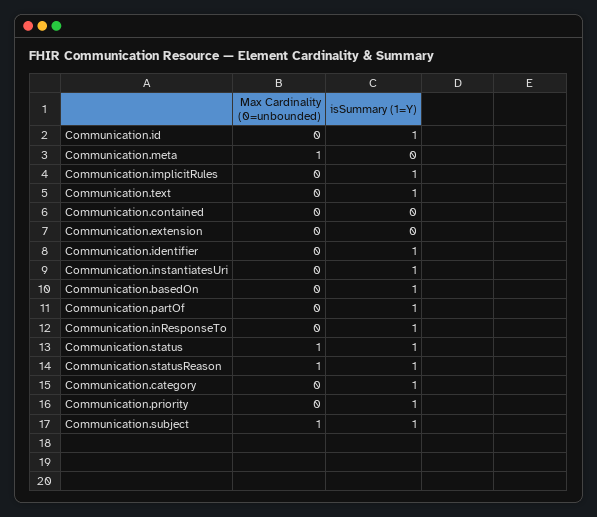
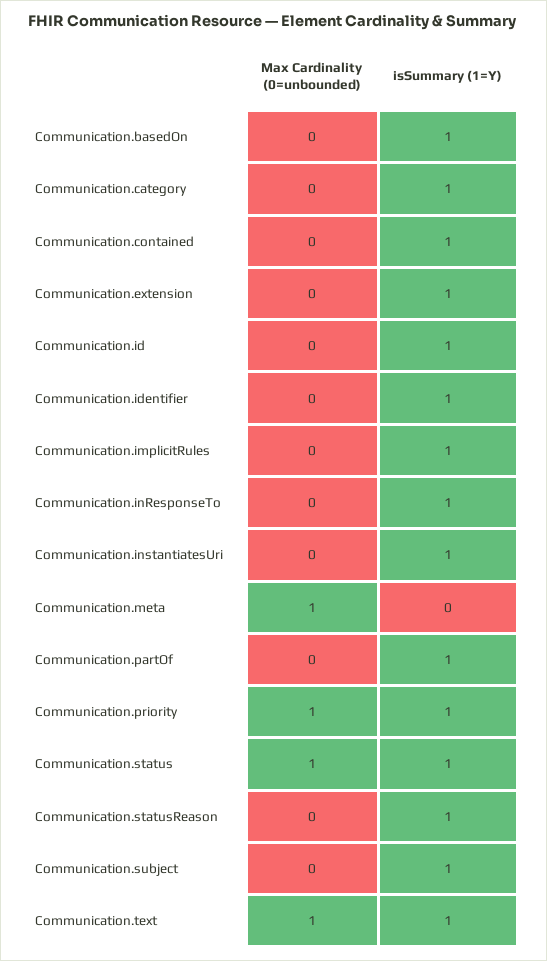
  {
    "Max Cardinality (0=unbounded)": {
      "Communication.id": 0,
      "Communication.meta": 1,
      "Communication.implicitRules": 0,
-     "Communication.text": 0,
+     "Communication.text": 1,
      "Communication.contained": 0,
      "Communication.extension": 0,
      "Communication.identifier": 0,
      "Communication.instantiatesUri": 0,
      "Communication.basedOn": 0,
      "Communication.partOf": 0,
      "Communication.inResponseTo": 0,
      "Communication.status": 1,
-     "Communication.statusReason": 1,
+     "Communication.statusReason": 0,
      "Communication.category": 0,
-     "Communication.priority": 0,
+     "Communication.priority": 1,
-     "Communication.subject": 1
+     "Communication.subject": 0
    },
    "isSummary (1=Y)": {
      "Communication.id": 1,
      "Communication.meta": 0,
      "Communication.implicitRules": 1,
      "Communication.text": 1,
-     "Communication.contained": 0,
+     "Communication.contained": 1,
-     "Communication.extension": 0,
+     "Communication.extension": 1,
      "Communication.identifier": 1,
      "Communication.instantiatesUri": 1,
      "Communication.basedOn": 1,
      "Communication.partOf": 1,
      "Communication.inResponseTo": 1,
      "Communication.status": 1,
      "Communication.statusReason": 1,
      "Communication.category": 1,
      "Communication.priority": 1,
      "Communication.subject": 1
    }
  }

